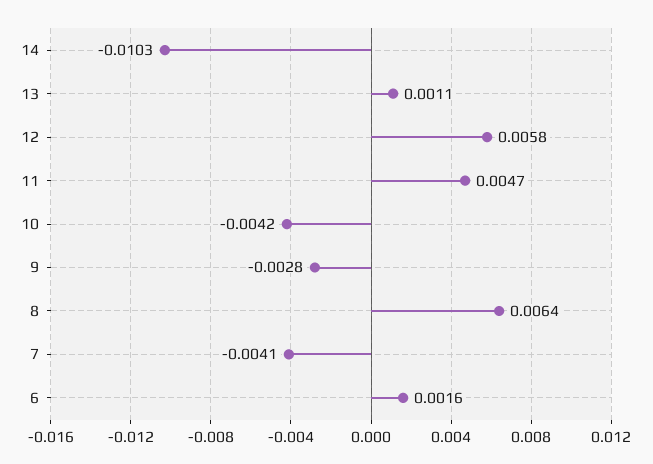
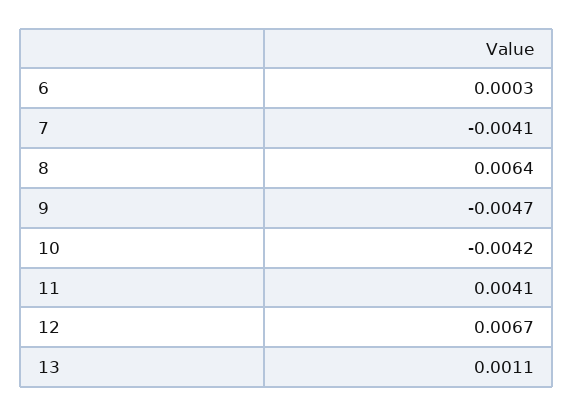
  {
-   "14": -0.0103,
    "13": 0.0011,
-   "12": 0.0058,
+   "12": 0.0067,
-   "11": 0.0047,
+   "11": 0.0041,
    "10": -0.0042,
-   "9": -0.0028,
+   "9": -0.0047,
    "8": 0.0064,
    "7": -0.0041,
-   "6": 0.0016
+   "6": 0.0003
  }

